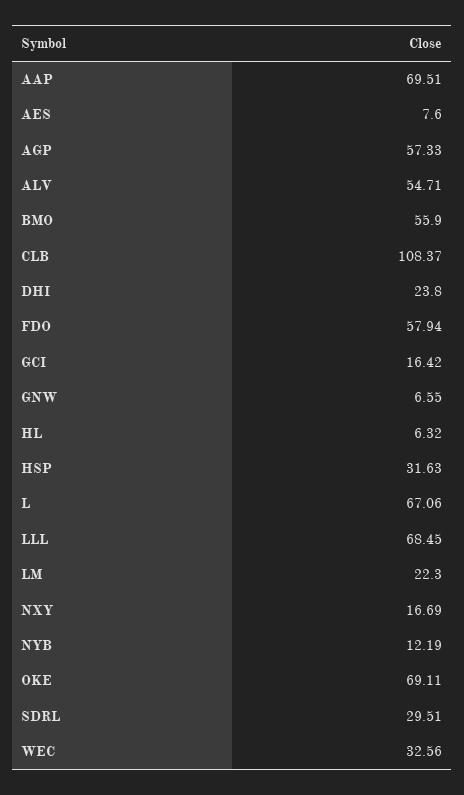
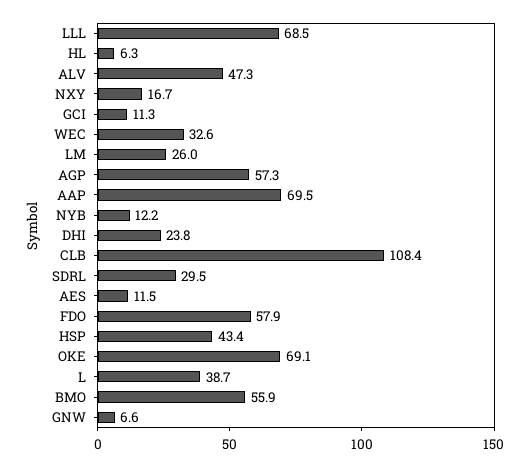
  {
    "AAP": 69.51,
-   "AES": 7.6,
+   "AES": 11.5,
    "AGP": 57.33,
-   "ALV": 54.71,
+   "ALV": 47.3,
    "BMO": 55.9,
    "CLB": 108.37,
    "DHI": 23.8,
    "FDO": 57.94,
-   "GCI": 16.42,
+   "GCI": 11.3,
    "GNW": 6.55,
    "HL": 6.32,
-   "HSP": 31.63,
+   "HSP": 43.4,
-   "L": 67.06,
+   "L": 38.7,
    "LLL": 68.45,
-   "LM": 22.3,
+   "LM": 26,
    "NXY": 16.69,
    "NYB": 12.19,
    "OKE": 69.11,
    "SDRL": 29.51,
    "WEC": 32.56
  }

